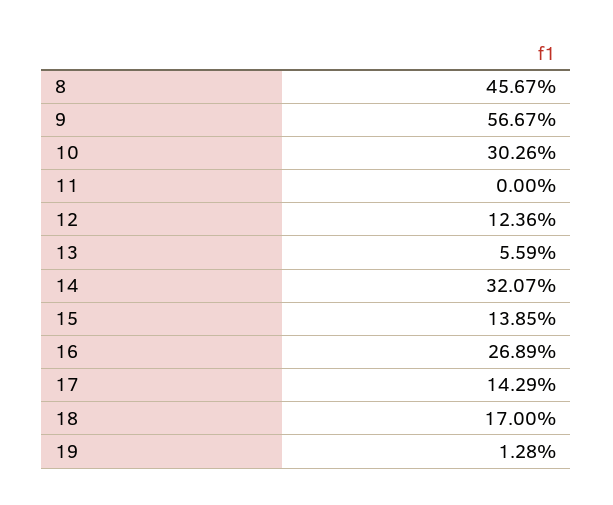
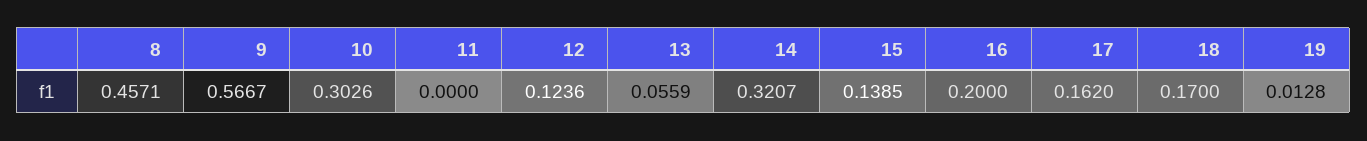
  {
-   "8": 0.4567,
+   "8": 0.4571,
    "9": 0.5667,
    "10": 0.3026,
    "11": 0,
    "12": 0.1236,
    "13": 0.0559,
    "14": 0.3207,
    "15": 0.1385,
-   "16": 0.2689,
+   "16": 0.2,
-   "17": 0.1429,
+   "17": 0.162,
    "18": 0.17,
    "19": 0.0128
  }

